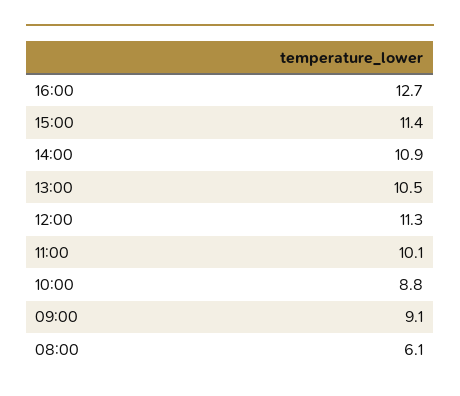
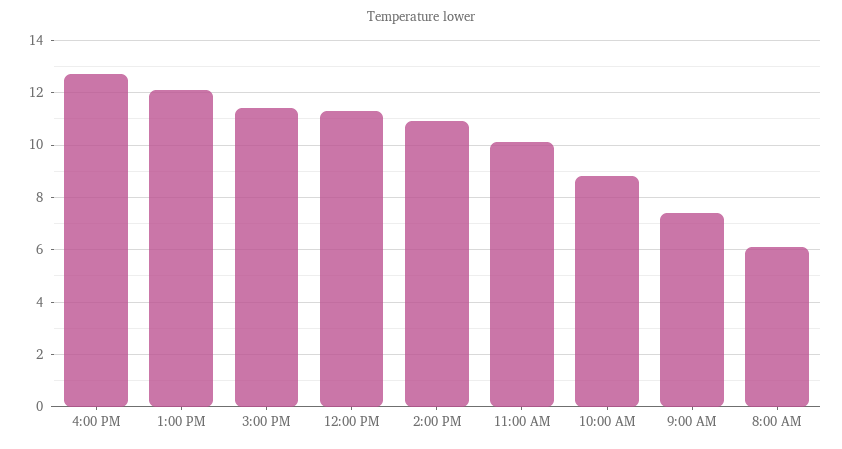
  {
    "16:00": 12.7,
    "15:00": 11.4,
    "14:00": 10.9,
-   "13:00": 10.5,
+   "13:00": 12,
    "12:00": 11.3,
    "11:00": 10.1,
    "10:00": 8.8,
-   "09:00": 9.1,
+   "09:00": 7.5,
    "08:00": 6.1
  }

